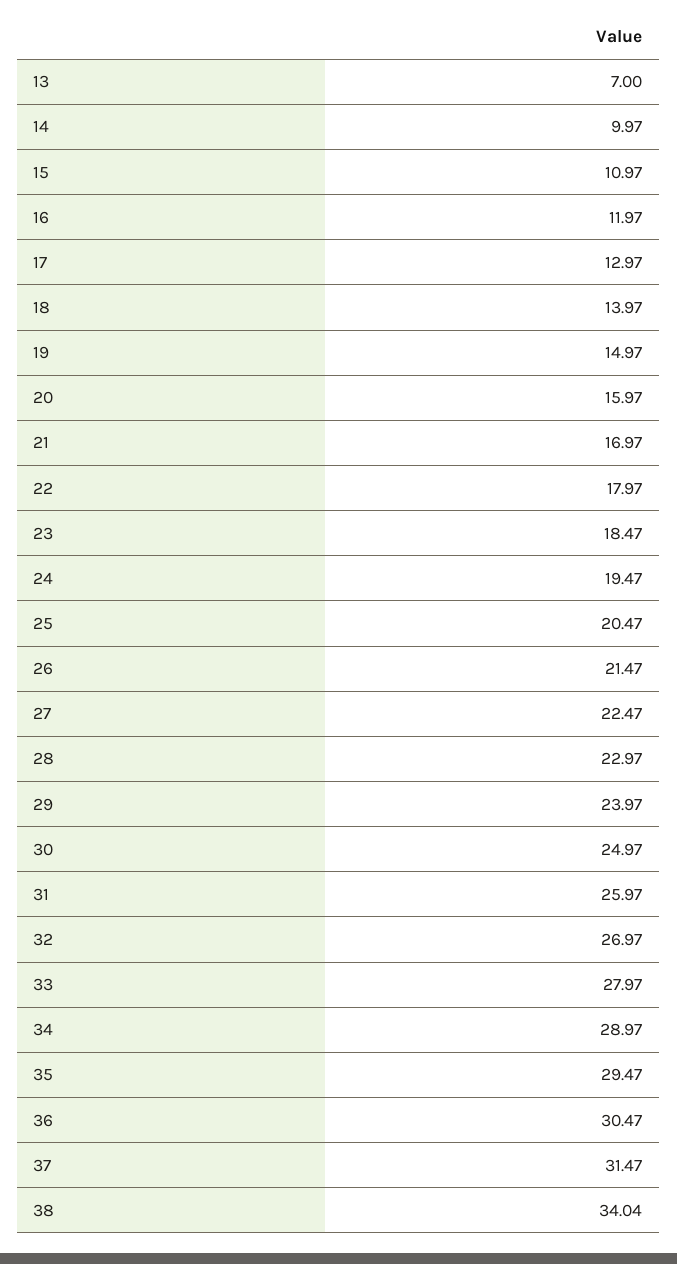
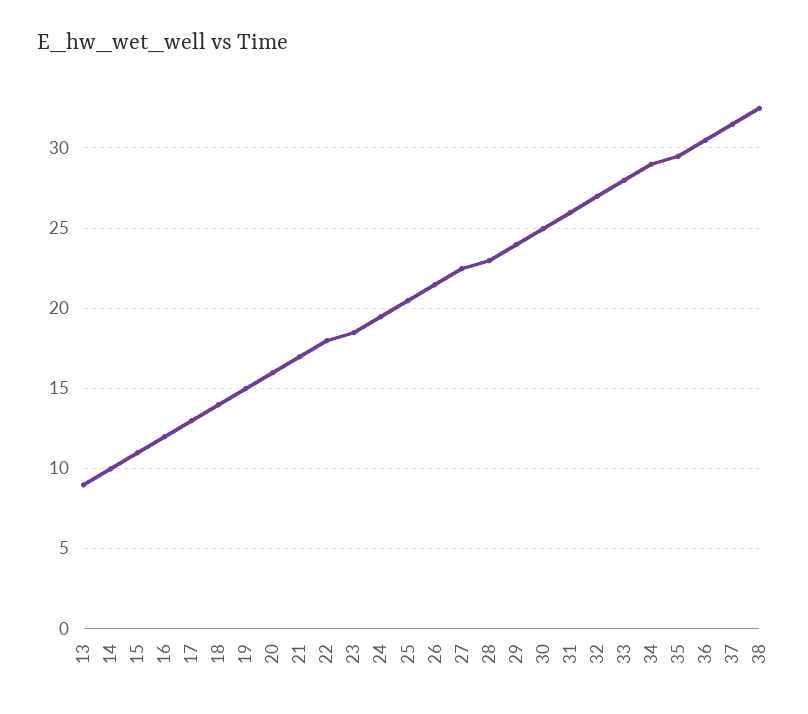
  {
-   "13": 7,
+   "13": 9,
    "14": 9.97,
    "15": 10.97,
    "16": 11.97,
    "17": 12.97,
    "18": 13.97,
    "19": 14.97,
    "20": 15.97,
    "21": 16.97,
    "22": 17.97,
    "23": 18.47,
    "24": 19.47,
    "25": 20.47,
    "26": 21.47,
    "27": 22.47,
    "28": 22.97,
    "29": 23.97,
    "30": 24.97,
    "31": 25.97,
    "32": 26.97,
    "33": 27.97,
    "34": 28.97,
    "35": 29.47,
    "36": 30.47,
    "37": 31.47,
-   "38": 34.04
+   "38": 32.5
  }

